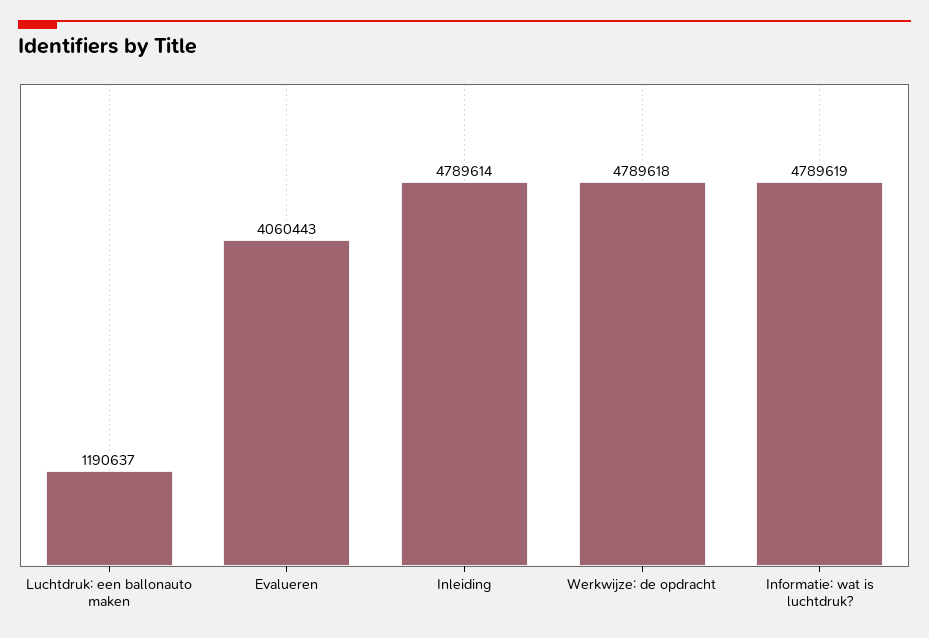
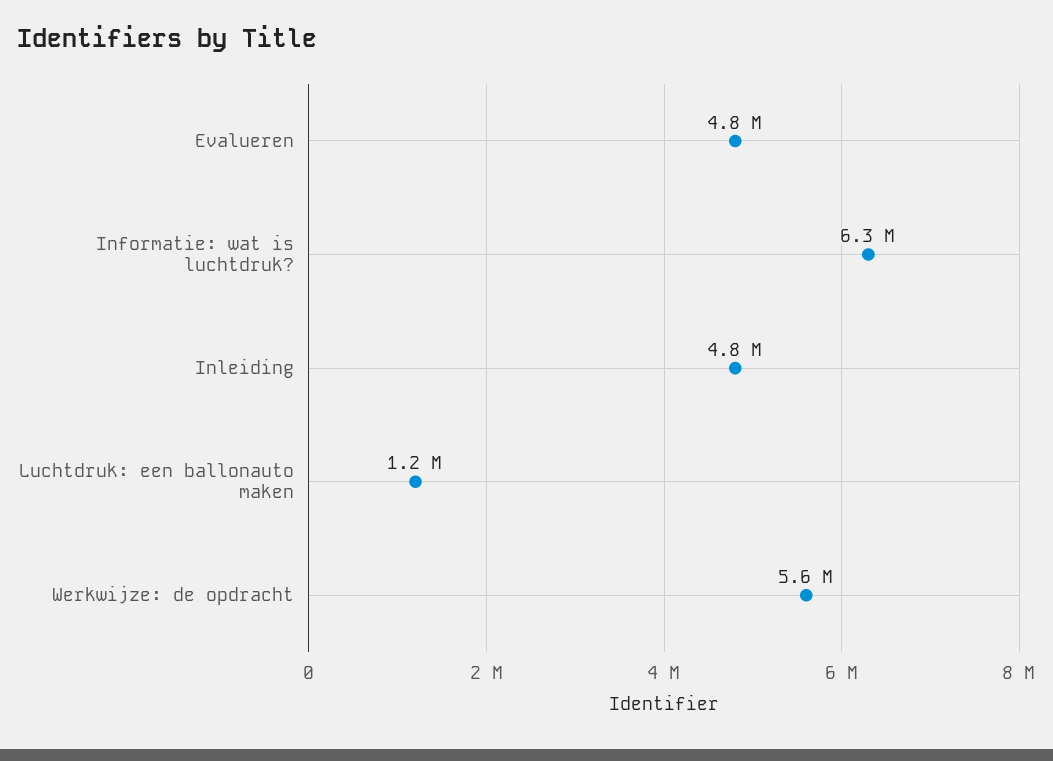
  {
    "Luchtdruk: een ballonauto maken": 1190637,
-   "Evalueren": 4060443,
+   "Evalueren": 4800000,
    "Inleiding": 4789614,
-   "Werkwijze: de opdracht": 4789618,
+   "Werkwijze: de opdracht": 5600000,
-   "Informatie: wat is luchtdruk?": 4789619
+   "Informatie: wat is luchtdruk?": 6300000
  }

